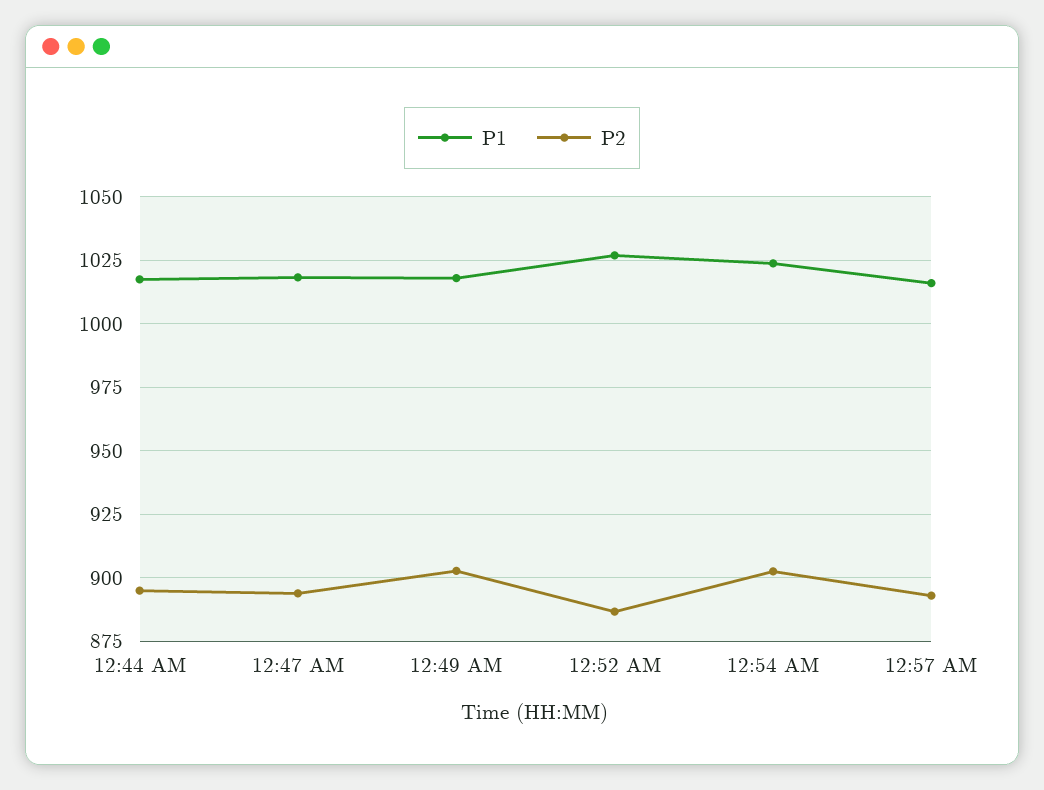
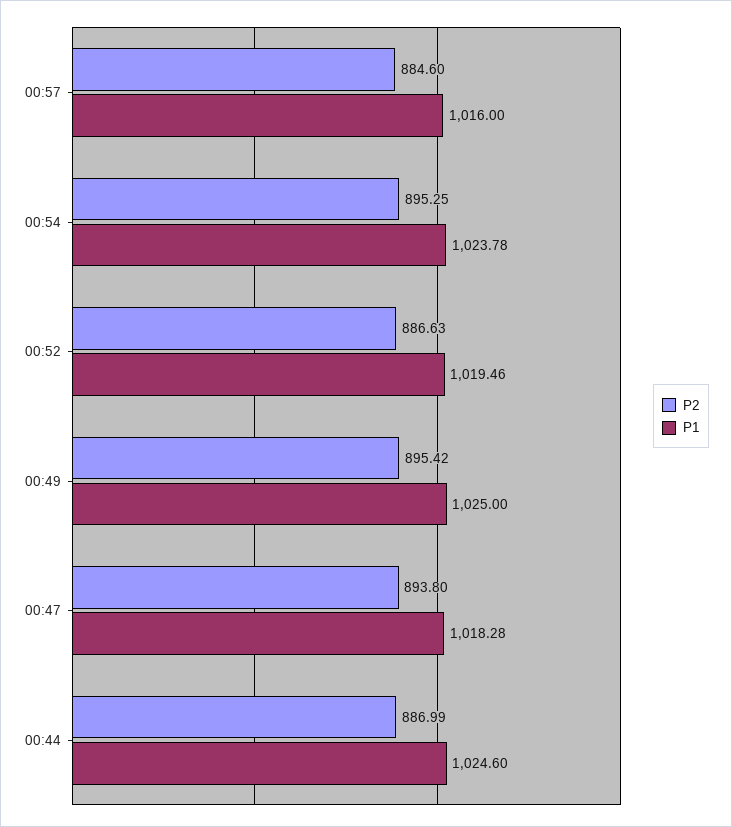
  {
    "P1": {
-     "12:44 AM": 1017.5,
+     "12:44 AM": 1024.6,
      "12:47 AM": 1018.28,
-     "12:49 AM": 1017.5,
+     "12:49 AM": 1025,
-     "12:52 AM": 1027.5,
+     "12:52 AM": 1019.46,
      "12:54 AM": 1023.78,
      "12:57 AM": 1016
    },
    "P2": {
-     "12:44 AM": 895,
+     "12:44 AM": 886.99,
      "12:47 AM": 893.8,
-     "12:49 AM": 902.5,
+     "12:49 AM": 895.42,
      "12:52 AM": 886.63,
-     "12:54 AM": 902.5,
+     "12:54 AM": 895.25,
-     "12:57 AM": 892.5
+     "12:57 AM": 884.6
    }
  }

